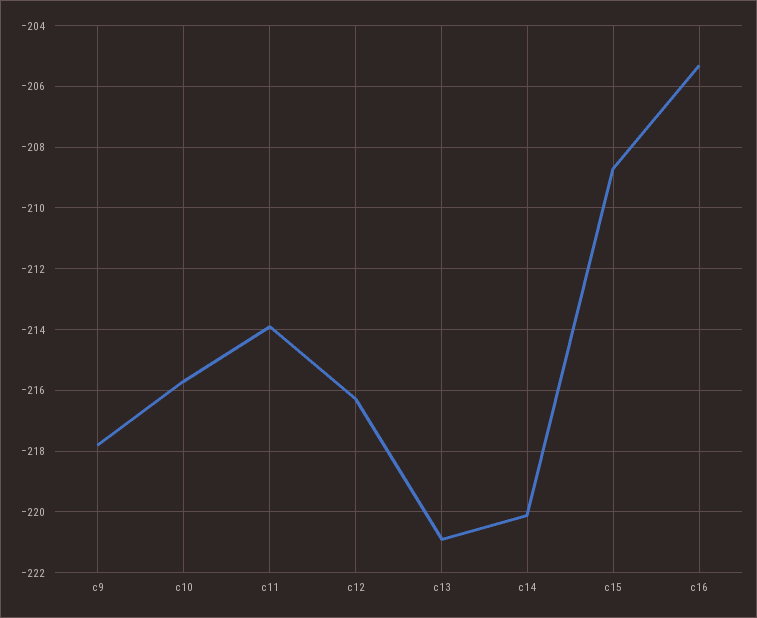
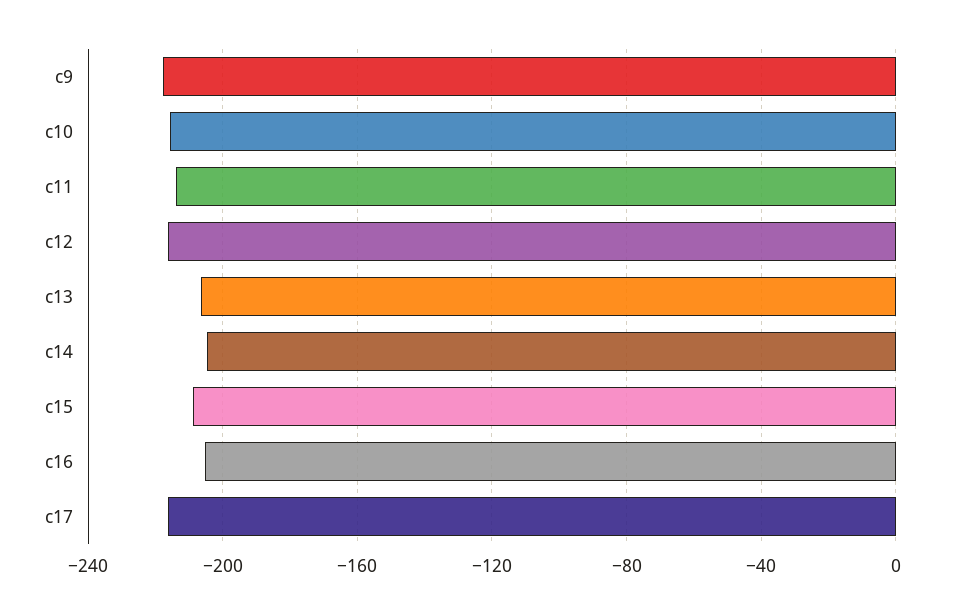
  {
    "c9": -218,
    "c10": -215.5,
    "c11": -214,
    "c12": -216.5,
-   "c13": -221,
+   "c13": -205,
-   "c14": -220,
+   "c14": -205,
    "c15": -208.5,
-   "c16": -205.5
+   "c16": -205.5,
+   "c17": -215
  }

